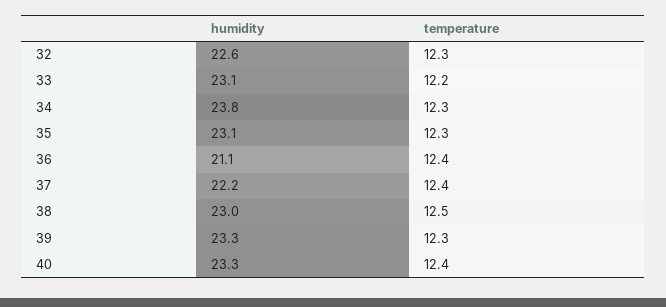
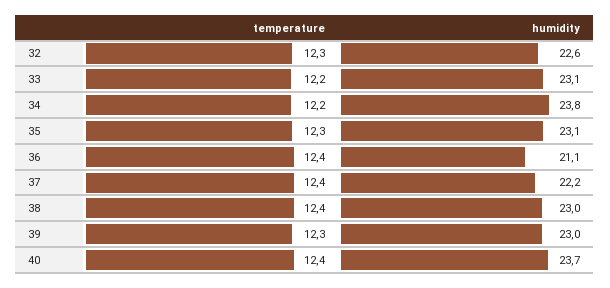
  {
    "humidity": {
      "32": 22.6,
      "33": 23.1,
      "34": 23.8,
      "35": 23.1,
      "36": 21.1,
      "37": 22.2,
      "38": 23,
-     "39": 23.3,
+     "39": 23,
-     "40": 23.3
+     "40": 23.7
    },
    "temperature": {
      "32": 12.3,
      "33": 12.2,
-     "34": 12.3,
+     "34": 12.2,
      "35": 12.3,
      "36": 12.4,
      "37": 12.4,
-     "38": 12.5,
+     "38": 12.4,
      "39": 12.3,
      "40": 12.4
    }
  }

